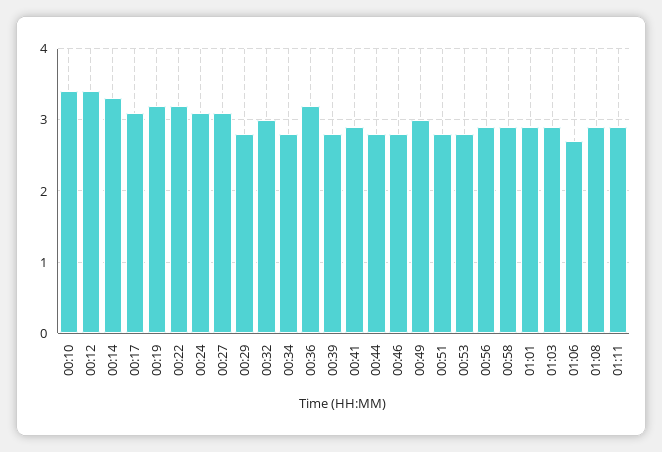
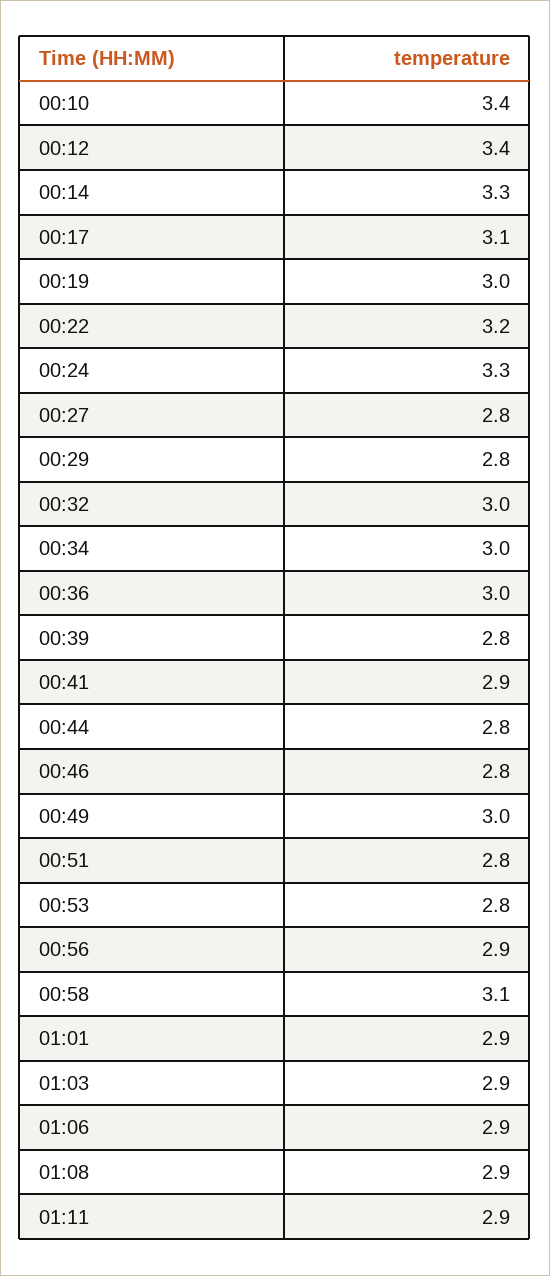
  {
    "00:10": 3.4,
    "00:12": 3.4,
    "00:14": 3.3,
    "00:17": 3.1,
-   "00:19": 3.2,
+   "00:19": 3,
    "00:22": 3.2,
-   "00:24": 3.1,
+   "00:24": 3.3,
-   "00:27": 3.1,
+   "00:27": 2.8,
    "00:29": 2.8,
    "00:32": 3,
-   "00:34": 2.8,
+   "00:34": 3,
-   "00:36": 3.2,
+   "00:36": 3,
    "00:39": 2.8,
    "00:41": 2.9,
    "00:44": 2.8,
    "00:46": 2.8,
    "00:49": 3,
    "00:51": 2.8,
    "00:53": 2.8,
    "00:56": 2.9,
-   "00:58": 2.9,
+   "00:58": 3.1,
    "01:01": 2.9,
    "01:03": 2.9,
-   "01:06": 2.7,
+   "01:06": 2.9,
    "01:08": 2.9,
    "01:11": 2.9
  }

